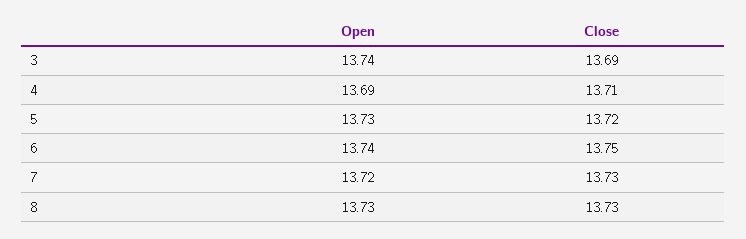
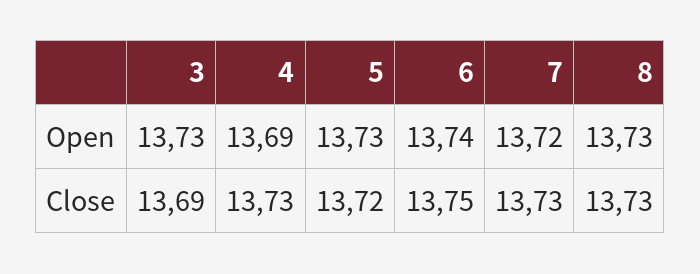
  {
    "Open": {
-     "3": 13.74,
+     "3": 13.73,
      "4": 13.69,
      "5": 13.73,
      "6": 13.74,
      "7": 13.72,
      "8": 13.73
    },
    "Close": {
      "3": 13.69,
-     "4": 13.71,
+     "4": 13.73,
      "5": 13.72,
      "6": 13.75,
      "7": 13.73,
      "8": 13.73
    }
  }

